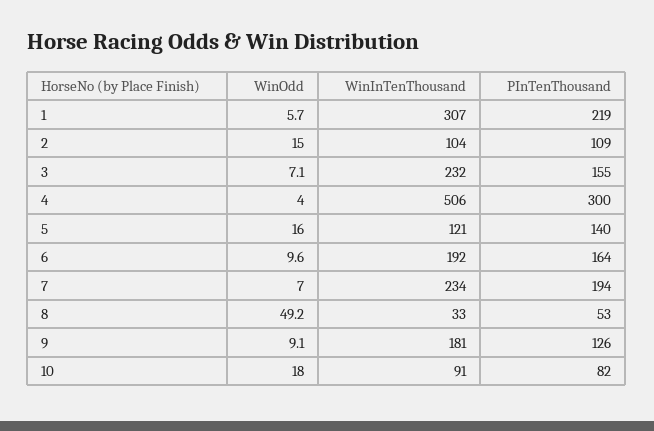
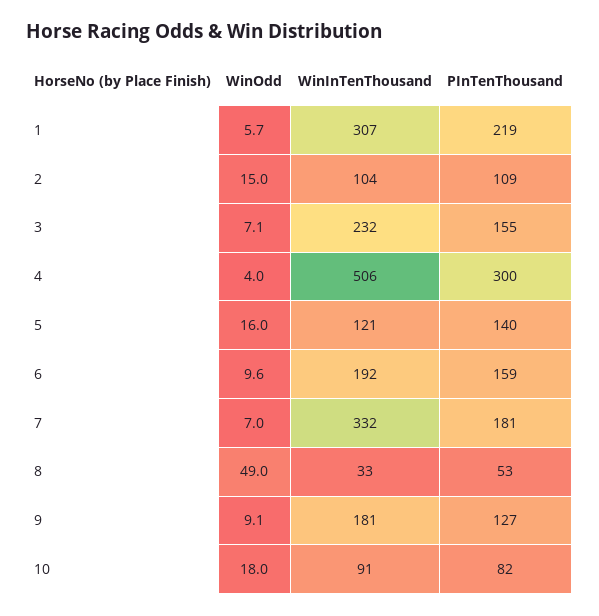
  {
    "WinOdd": {
      "1": 5.7,
      "2": 15,
      "3": 7.1,
      "4": 4,
      "5": 16,
      "6": 9.6,
      "7": 7,
-     "8": 49.2,
+     "8": 49,
      "9": 9.1,
      "10": 18
    },
    "WinInTenThousand": {
      "1": 307,
      "2": 104,
      "3": 232,
      "4": 506,
      "5": 121,
      "6": 192,
-     "7": 234,
+     "7": 332,
      "8": 33,
      "9": 181,
      "10": 91
    },
    "PInTenThousand": {
      "1": 219,
      "2": 109,
      "3": 155,
      "4": 300,
      "5": 140,
-     "6": 164,
+     "6": 159,
-     "7": 194,
+     "7": 181,
      "8": 53,
-     "9": 126,
+     "9": 127,
      "10": 82
    }
  }

